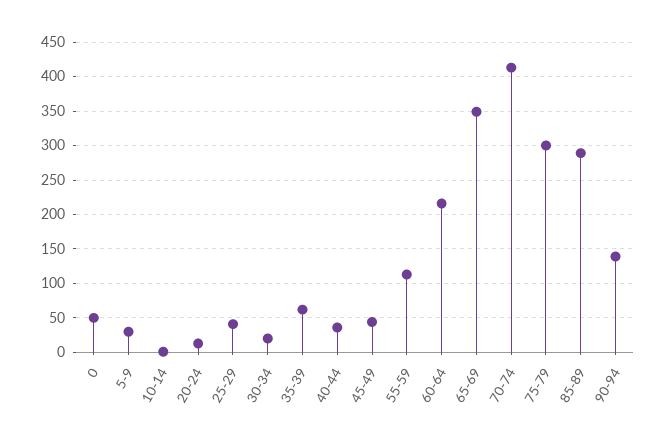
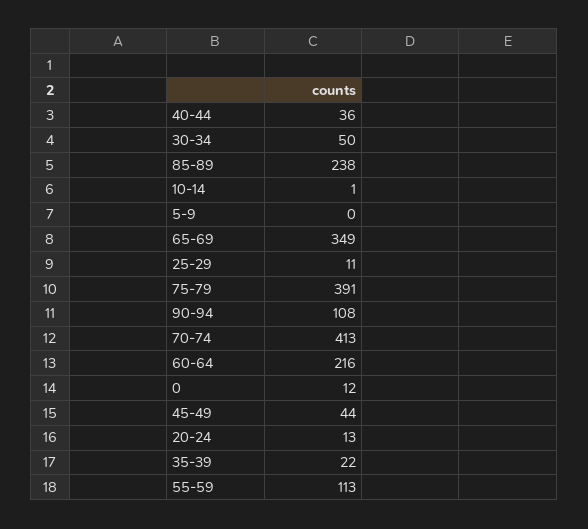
  {
-   "0": 50,
+   "0": 12,
-   "5-9": 30,
+   "5-9": 0,
    "10-14": 1,
    "20-24": 13,
-   "25-29": 40,
+   "25-29": 11,
-   "30-34": 20,
+   "30-34": 50,
-   "35-39": 60,
+   "35-39": 22,
    "40-44": 36,
    "45-49": 44,
    "55-59": 113,
    "60-64": 216,
    "65-69": 349,
    "70-74": 413,
-   "75-79": 300,
+   "75-79": 391,
-   "85-89": 290,
+   "85-89": 238,
-   "90-94": 140
+   "90-94": 108
  }

